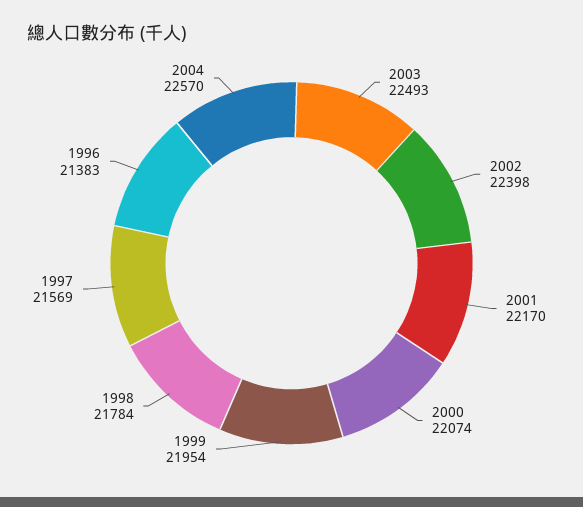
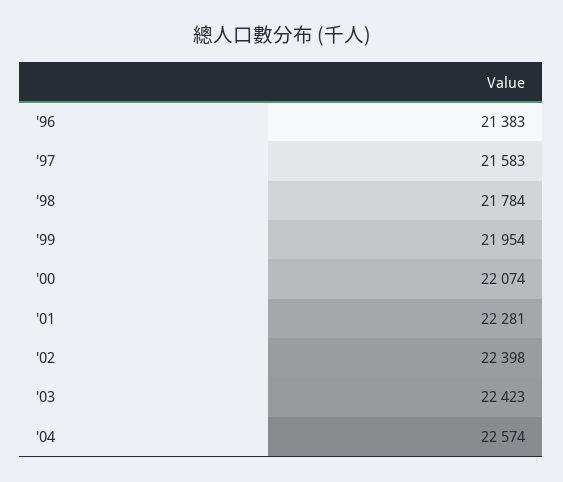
  {
-   "2003": 22493,
+   "2003": 22423,
    "2002": 22398,
-   "2001": 22170,
+   "2001": 22281,
    "2000": 22074,
    "1999": 21954,
    "1998": 21784,
-   "1997": 21569,
+   "1997": 21583,
    "1996": 21383,
-   "2004": 22570
+   "2004": 22574
  }

